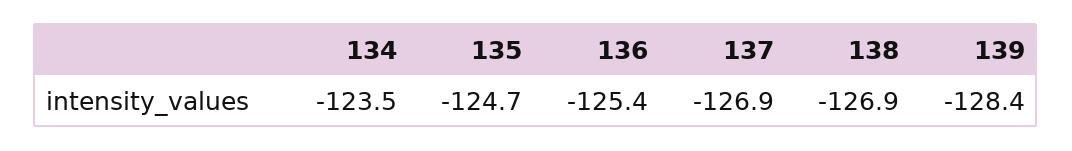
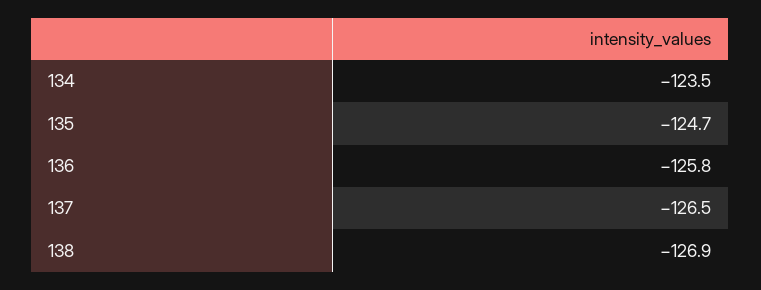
  {
    "134": -123.5,
    "135": -124.7,
-   "136": -125.4,
+   "136": -125.8,
-   "137": -126.9,
+   "137": -126.5,
-   "138": -126.9,
+   "138": -126.9
-   "139": -128.4
  }

